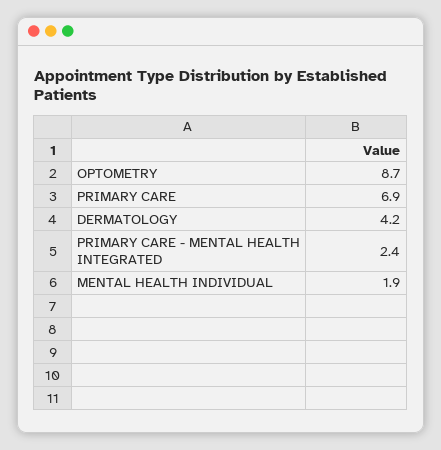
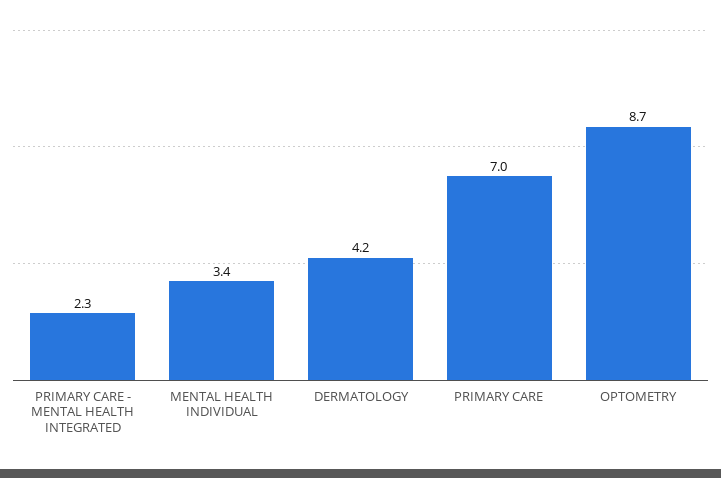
  {
    "OPTOMETRY": 8.7,
-   "PRIMARY CARE": 6.9,
+   "PRIMARY CARE": 7,
    "DERMATOLOGY": 4.2,
-   "PRIMARY CARE - MENTAL HEALTH INTEGRATED": 2.4,
+   "PRIMARY CARE - MENTAL HEALTH INTEGRATED": 2.3,
-   "MENTAL HEALTH INDIVIDUAL": 1.9
+   "MENTAL HEALTH INDIVIDUAL": 3.4
  }

